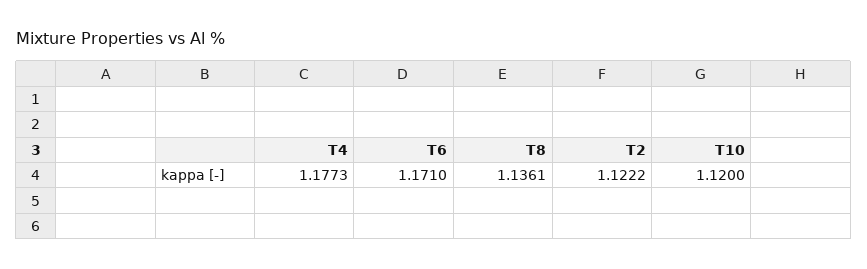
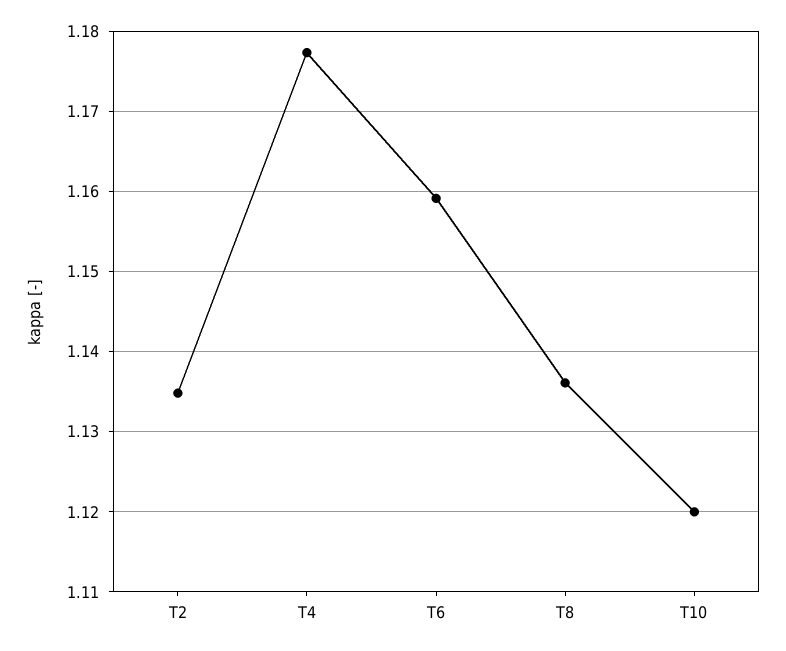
  {
    "T4": 1.1773,
-   "T6": 1.171,
+   "T6": 1.159,
    "T8": 1.1361,
-   "T2": 1.1222,
+   "T2": 1.135,
    "T10": 1.12
  }

